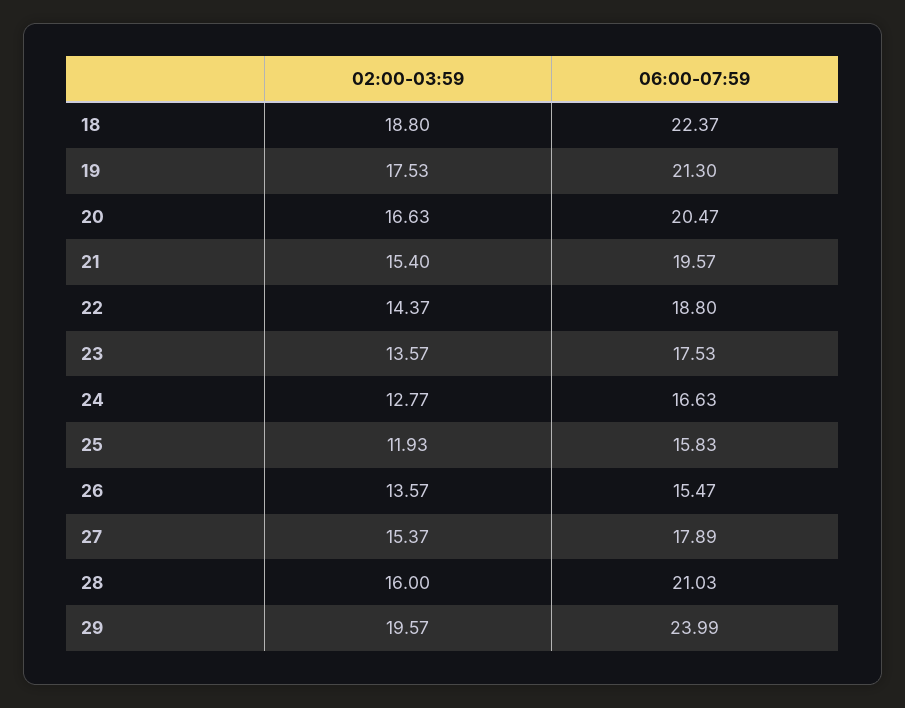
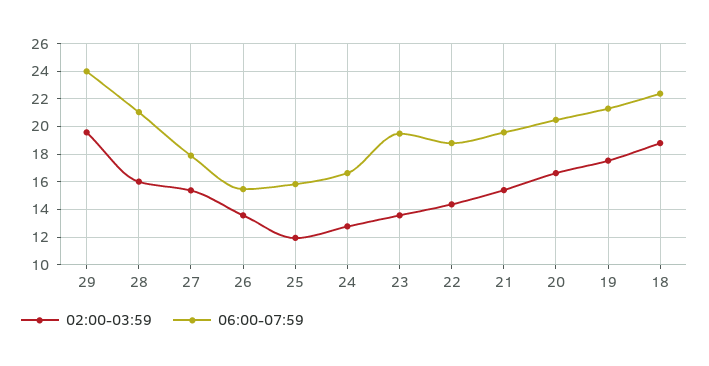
  {
    "02:00-03:59": {
      "18": 18.8,
      "19": 17.53,
      "20": 16.63,
      "21": 15.4,
      "22": 14.37,
      "23": 13.57,
      "24": 12.77,
      "25": 11.93,
      "26": 13.57,
      "27": 15.37,
      "28": 16,
      "29": 19.57
    },
    "06:00-07:59": {
      "18": 22.37,
      "19": 21.3,
      "20": 20.47,
      "21": 19.57,
      "22": 18.8,
-     "23": 17.53,
+     "23": 19.5,
      "24": 16.63,
      "25": 15.83,
      "26": 15.47,
      "27": 17.89,
      "28": 21.03,
      "29": 23.99
    }
  }

